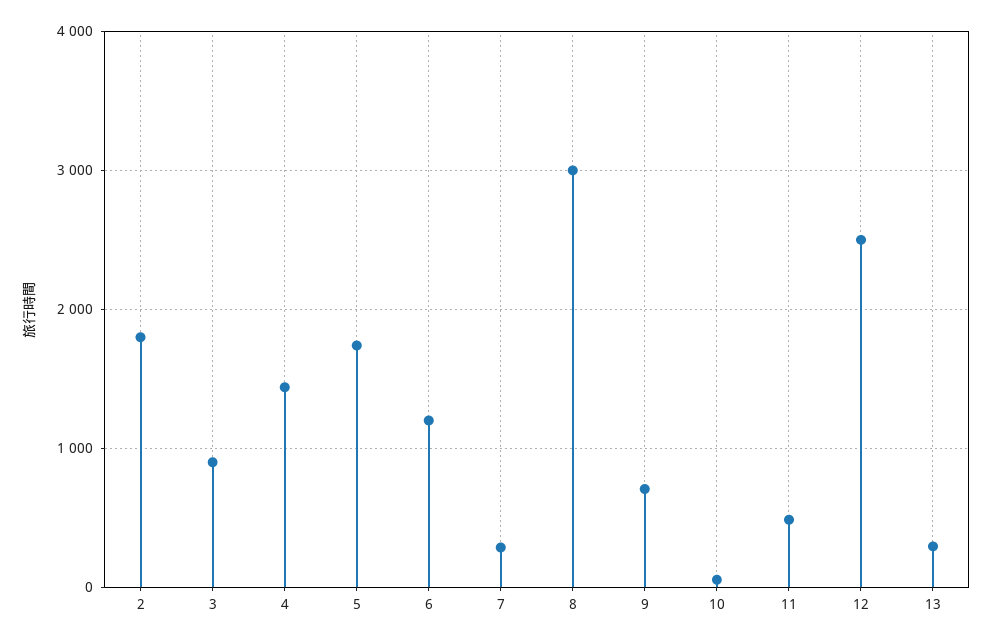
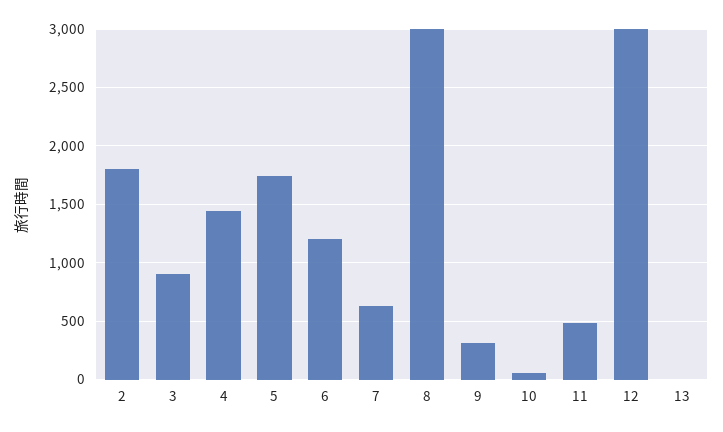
  {
    "2": 1800,
    "3": 900,
    "4": 1400,
    "5": 1700,
    "6": 1200,
-   "7": 300,
+   "7": 600,
    "8": 3000,
-   "9": 700,
+   "9": 300,
    "10": 100,
    "11": 500,
-   "12": 2500,
+   "12": 3000,
-   "13": 300
+   "13": 0
  }

